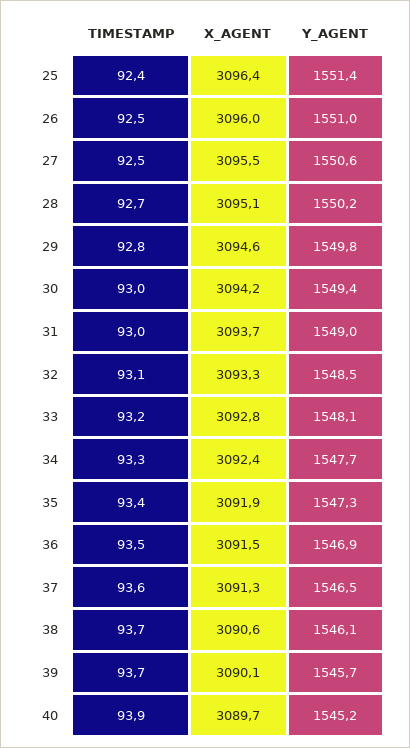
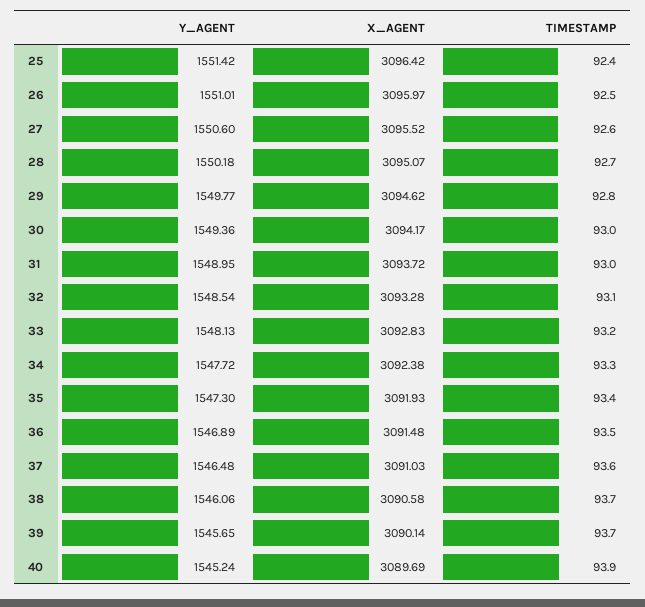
  {
    "TIMESTAMP": {
      "25": 92.4,
      "26": 92.5,
-     "27": 92.5,
+     "27": 92.6,
      "28": 92.7,
      "29": 92.8,
      "30": 93,
      "31": 93,
      "32": 93.1,
      "33": 93.2,
      "34": 93.3,
      "35": 93.4,
      "36": 93.5,
      "37": 93.6,
      "38": 93.7,
      "39": 93.7,
      "40": 93.9
    },
    "X_AGENT": {
      "25": 3096.42,
      "26": 3095.97,
      "27": 3095.52,
      "28": 3095.07,
      "29": 3094.62,
      "30": 3094.17,
      "31": 3093.72,
      "32": 3093.28,
      "33": 3092.83,
      "34": 3092.38,
      "35": 3091.93,
      "36": 3091.48,
-     "37": 3091.3,
+     "37": 3091.03,
      "38": 3090.58,
      "39": 3090.14,
      "40": 3089.69
    },
    "Y_AGENT": {
      "25": 1551.42,
      "26": 1551.01,
      "27": 1550.6,
      "28": 1550.18,
      "29": 1549.77,
      "30": 1549.36,
      "31": 1548.95,
      "32": 1548.54,
      "33": 1548.13,
      "34": 1547.72,
      "35": 1547.3,
      "36": 1546.89,
      "37": 1546.48,
      "38": 1546.06,
      "39": 1545.65,
      "40": 1545.24
    }
  }

